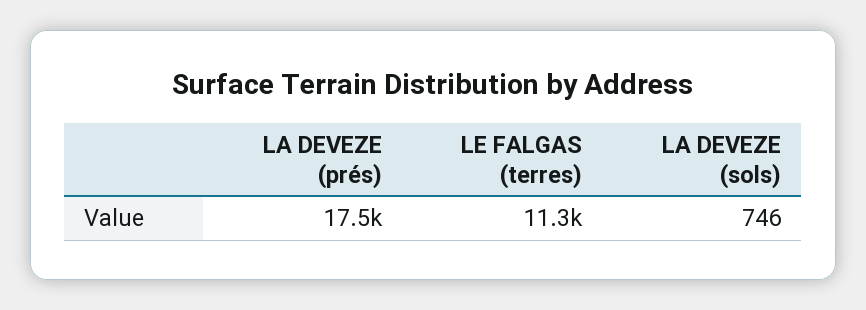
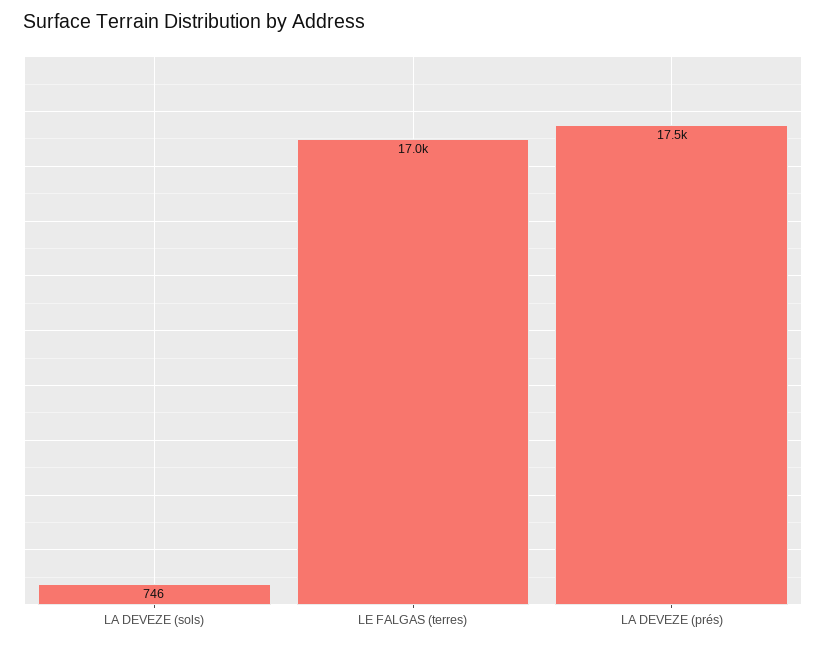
  {
    "LA DEVEZE (prés)": 17500,
-   "LE FALGAS (terres)": 11300,
+   "LE FALGAS (terres)": 17000,
    "LA DEVEZE (sols)": 746
  }

